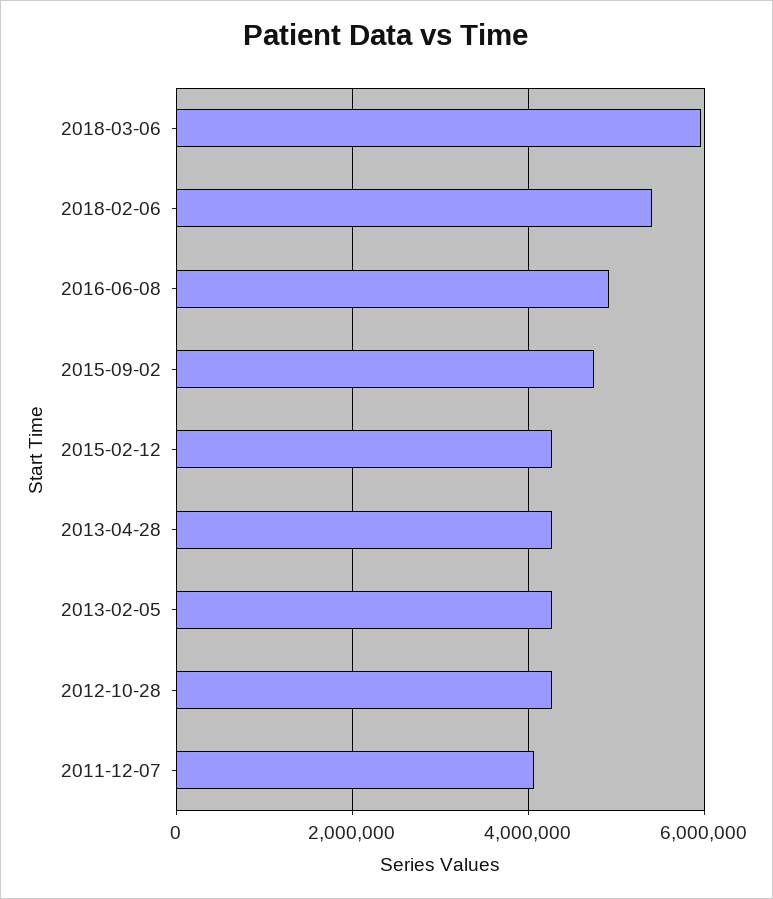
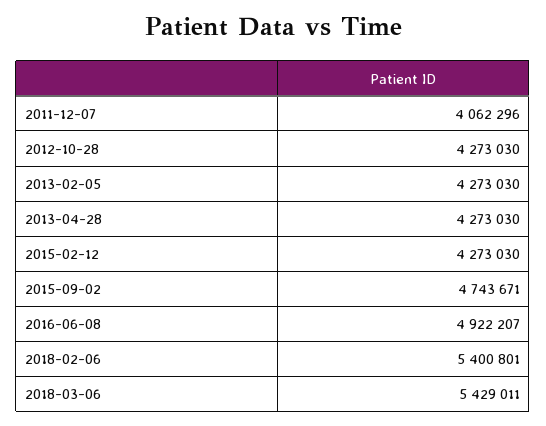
  {
-   "2018-03-06": 6000000,
+   "2018-03-06": 5429011,
    "2018-02-06": 5400801,
    "2016-06-08": 4922207,
    "2015-09-02": 4743671,
    "2015-02-12": 4273030,
    "2013-04-28": 4273030,
    "2013-02-05": 4273030,
    "2012-10-28": 4273030,
    "2011-12-07": 4062296
  }

